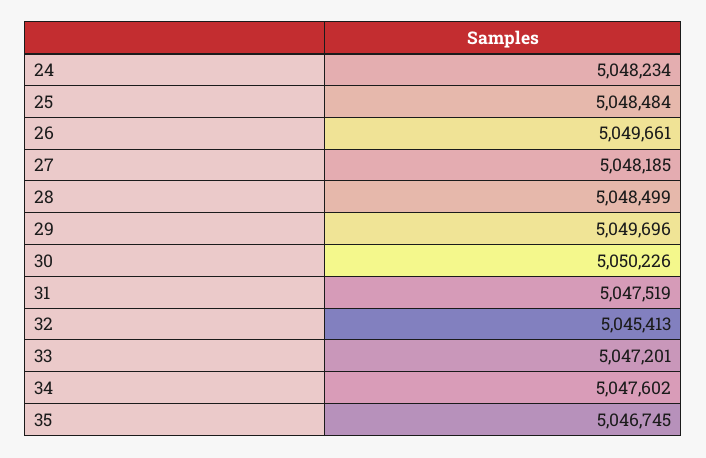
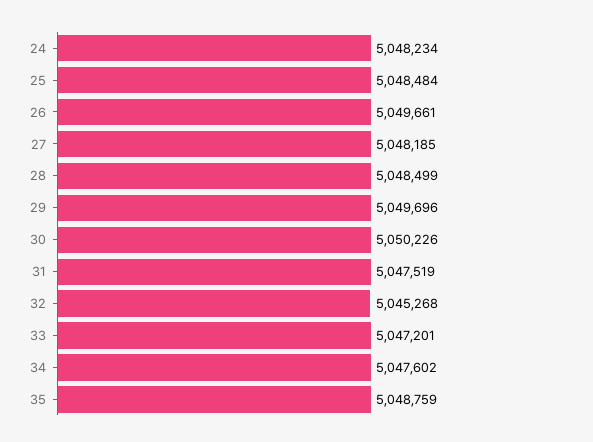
  {
    "24": 5048234,
    "25": 5048484,
    "26": 5049661,
    "27": 5048185,
    "28": 5048499,
    "29": 5049696,
    "30": 5050226,
    "31": 5047519,
-   "32": 5045413,
+   "32": 5045268,
    "33": 5047201,
    "34": 5047602,
-   "35": 5046745
+   "35": 5048759
  }

